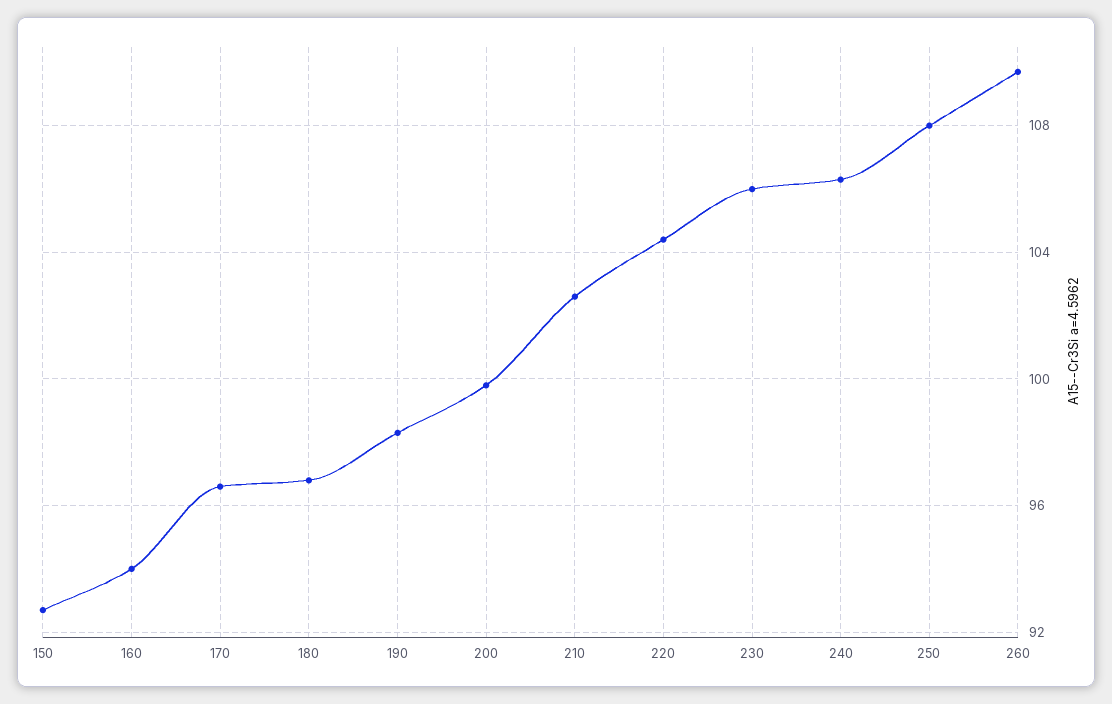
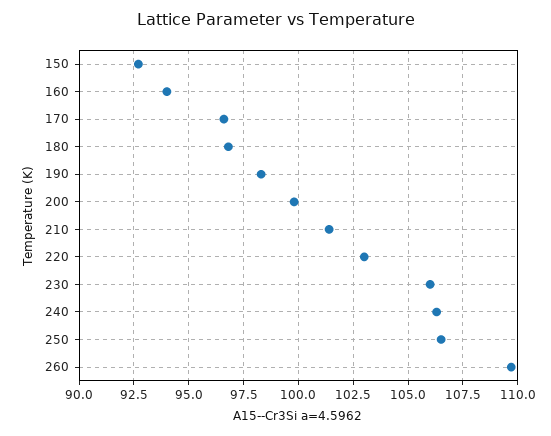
  {
    "150": 92.5,
    "160": 94,
    "170": 96.5,
    "180": 97,
    "190": 98.5,
    "200": 100,
-   "210": 102.5,
+   "210": 101.5,
-   "220": 104.5,
+   "220": 103,
    "230": 106,
    "240": 106.5,
-   "250": 108,
+   "250": 106.5,
    "260": 109.5
  }

